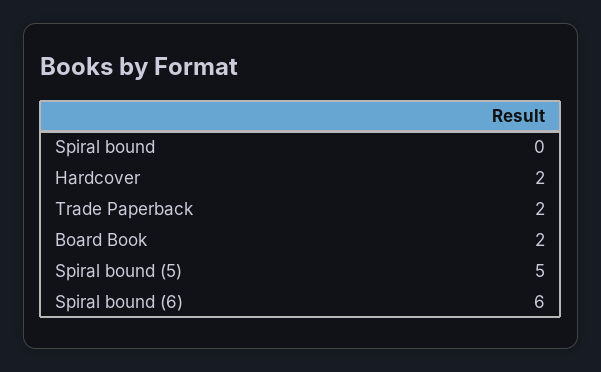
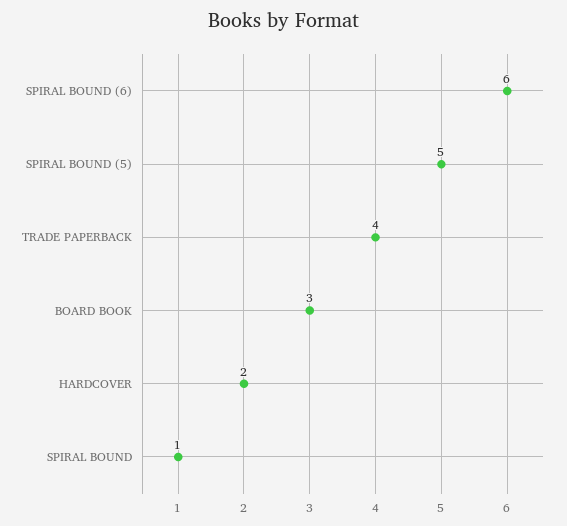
  {
-   "Spiral bound": 0,
+   "Spiral bound": 1,
    "Hardcover": 2,
-   "Trade Paperback": 2,
+   "Trade Paperback": 4,
-   "Board Book": 2,
+   "Board Book": 3,
    "Spiral bound (5)": 5,
    "Spiral bound (6)": 6
  }

